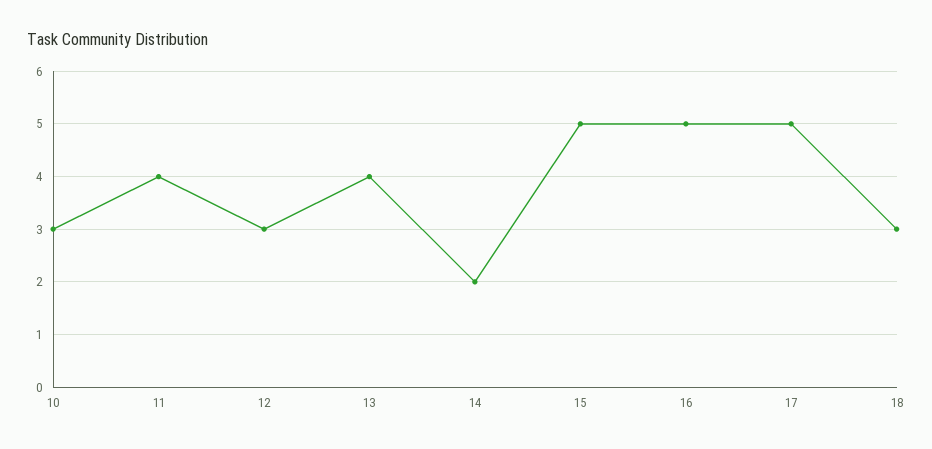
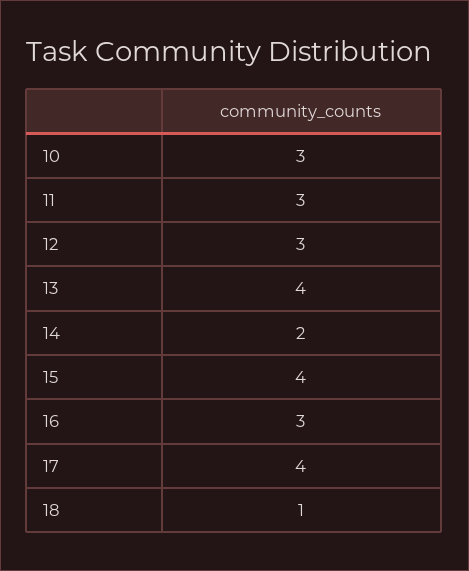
  {
    "10": 3,
-   "11": 4,
+   "11": 3,
    "12": 3,
    "13": 4,
    "14": 2,
-   "15": 5,
+   "15": 4,
-   "16": 5,
+   "16": 3,
-   "17": 5,
+   "17": 4,
-   "18": 3
+   "18": 1
  }

